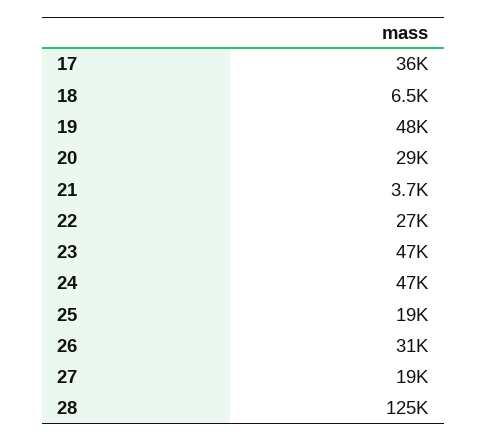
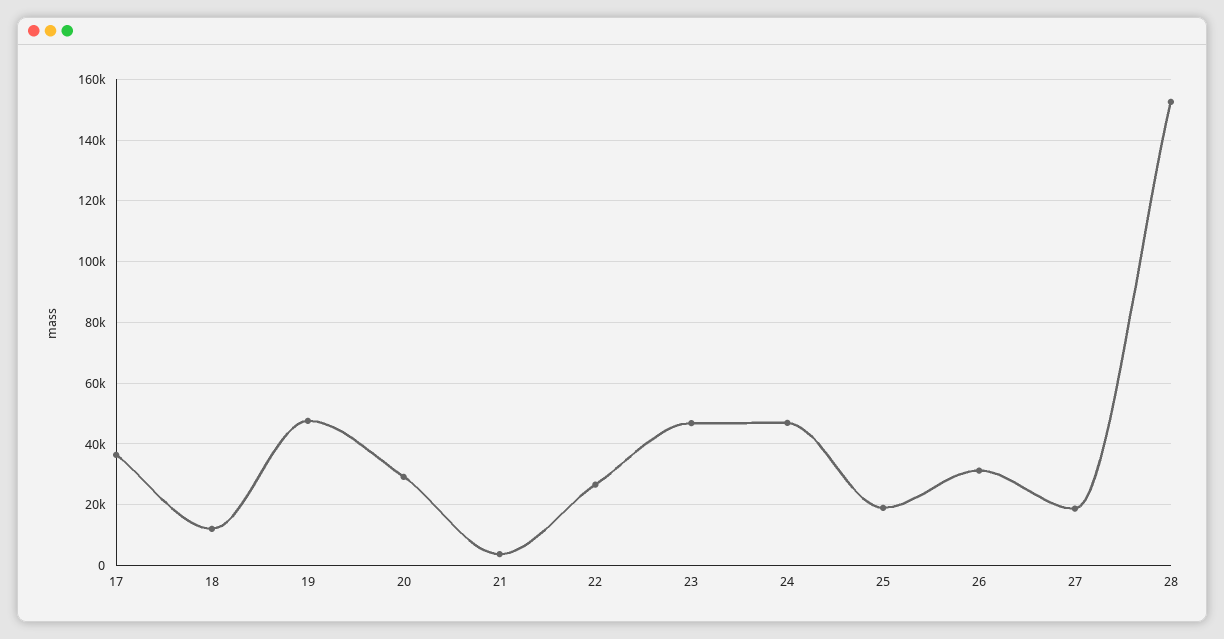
  {
    "17": 36000,
-   "18": 6500,
+   "18": 12000,
    "19": 48000,
    "20": 29000,
    "21": 3700,
    "22": 27000,
    "23": 47000,
    "24": 47000,
    "25": 19000,
    "26": 31000,
    "27": 19000,
-   "28": 125000
+   "28": 152000
  }

